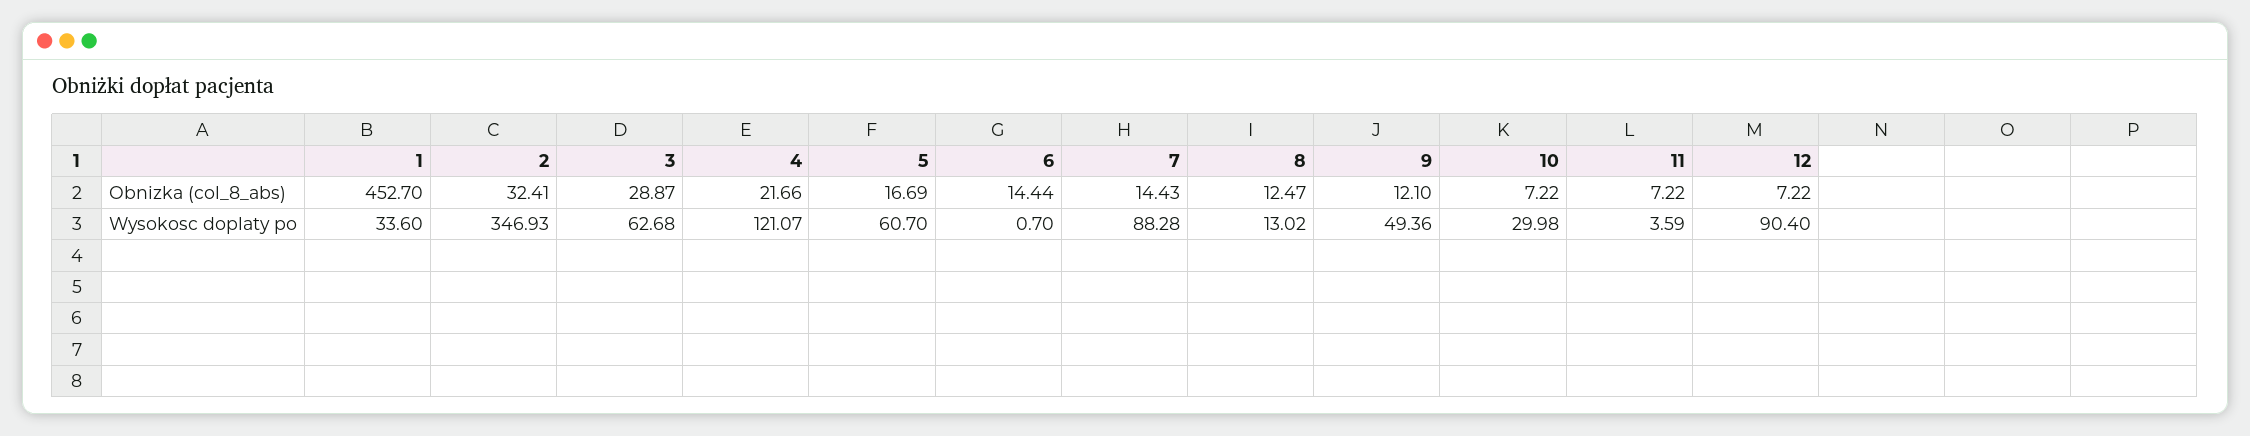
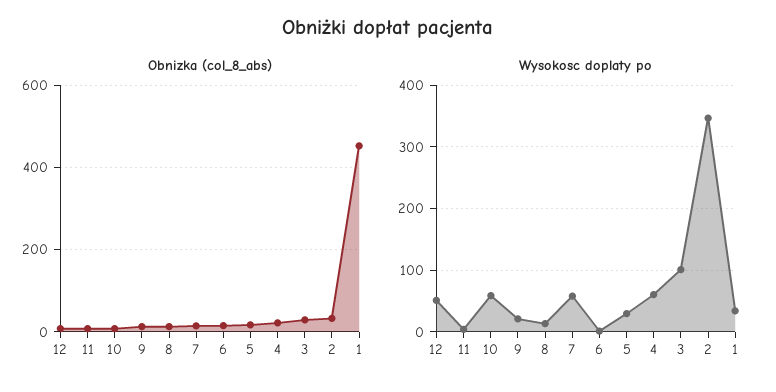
  {
    "Obnizka (col_8_abs)": {
      "1": 452.7,
      "2": 32.41,
      "3": 28.87,
      "4": 21.66,
      "5": 16.69,
      "6": 14.44,
      "7": 14.43,
      "8": 12.47,
      "9": 12.1,
      "10": 7.22,
      "11": 7.22,
      "12": 7.22
    },
    "Wysokosc doplaty po": {
      "1": 33.6,
      "2": 346.93,
-     "3": 62.68,
+     "3": 100,
-     "4": 121.07,
+     "4": 60,
-     "5": 60.7,
+     "5": 30,
      "6": 0.7,
-     "7": 88.28,
+     "7": 60,
      "8": 13.02,
-     "9": 49.36,
+     "9": 20,
-     "10": 29.98,
+     "10": 60,
      "11": 3.59,
-     "12": 90.4
+     "12": 50
    }
  }

